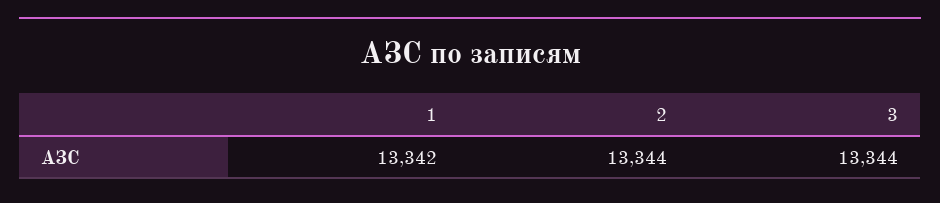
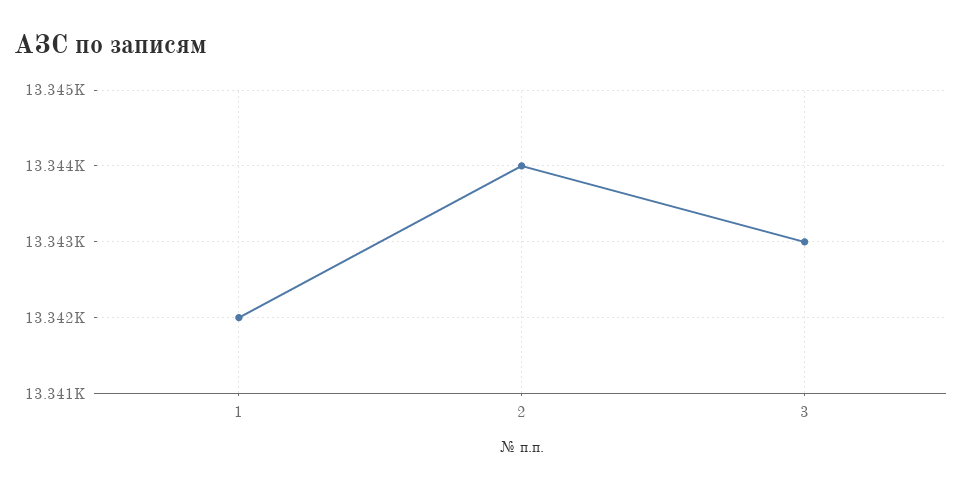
  {
    "1": 13342,
    "2": 13344,
-   "3": 13344
+   "3": 13343
  }

